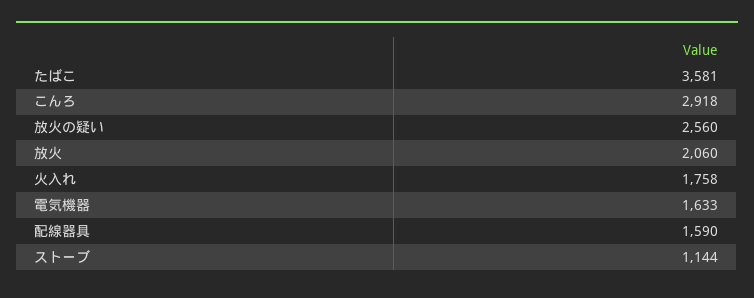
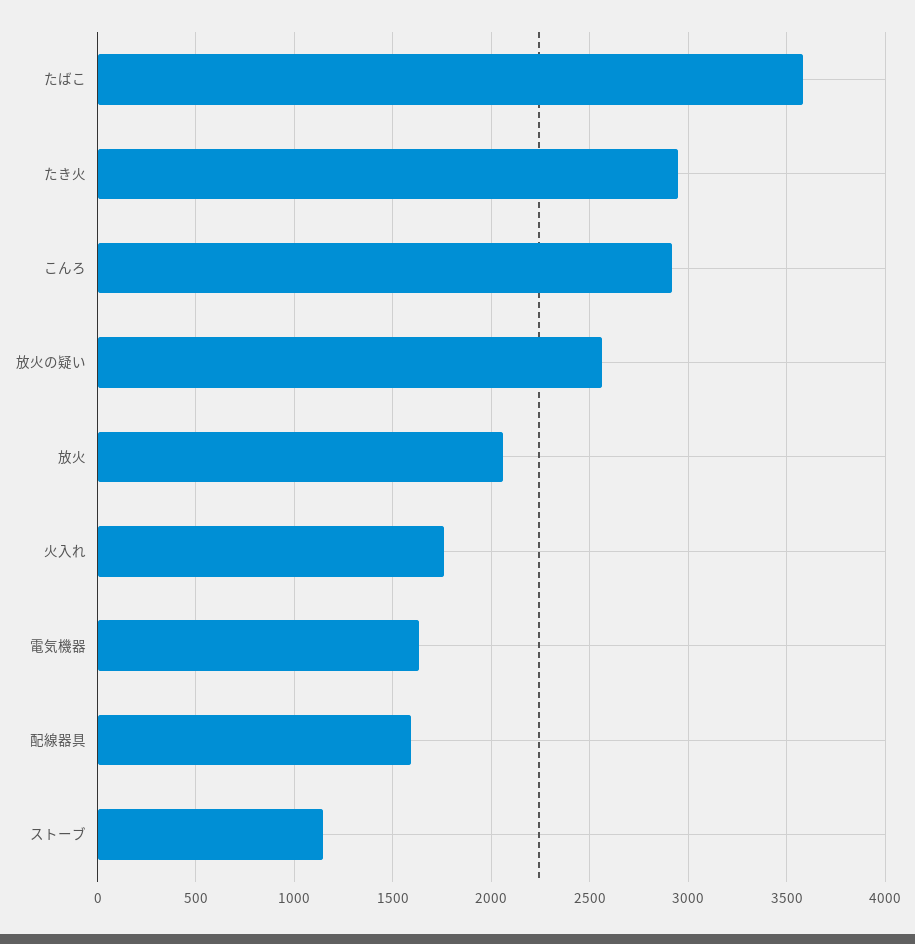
  {
    "たばこ": 3581,
    "こんろ": 2918,
    "放火の疑い": 2560,
    "放火": 2060,
    "火入れ": 1758,
    "電気機器": 1633,
    "配線器具": 1590,
-   "ストーブ": 1144
+   "ストーブ": 1144,
+   "たき火": 2950
  }

